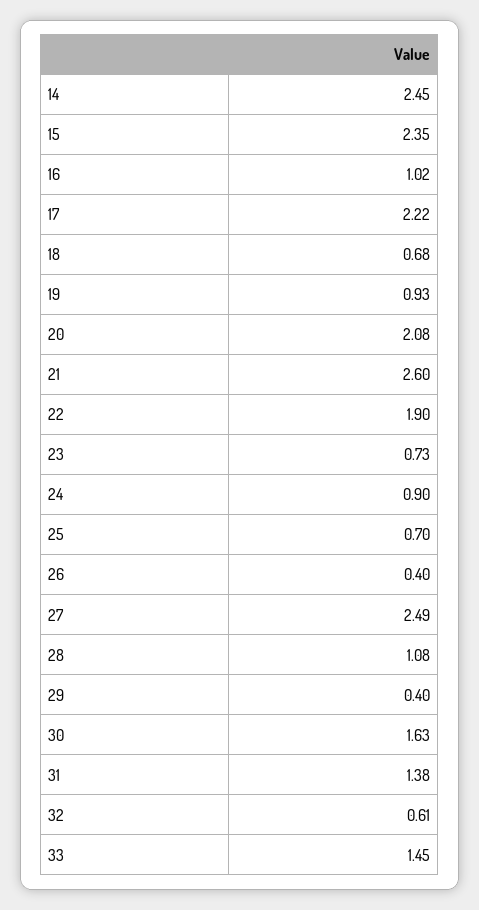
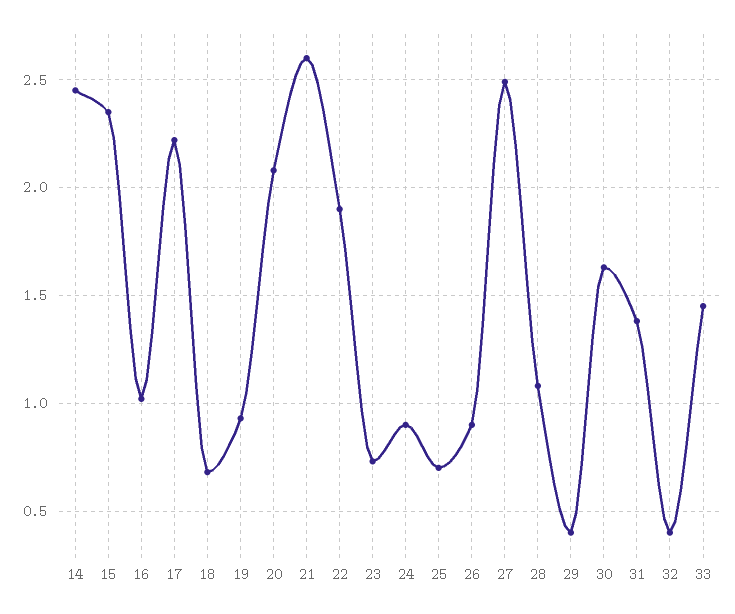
  {
    "14": 2.45,
    "15": 2.35,
    "16": 1.02,
    "17": 2.22,
    "18": 0.68,
    "19": 0.93,
    "20": 2.08,
    "21": 2.6,
    "22": 1.9,
    "23": 0.73,
    "24": 0.9,
    "25": 0.7,
-   "26": 0.4,
+   "26": 0.9,
    "27": 2.49,
    "28": 1.08,
    "29": 0.4,
    "30": 1.63,
    "31": 1.38,
-   "32": 0.61,
+   "32": 0.4,
    "33": 1.45
  }

